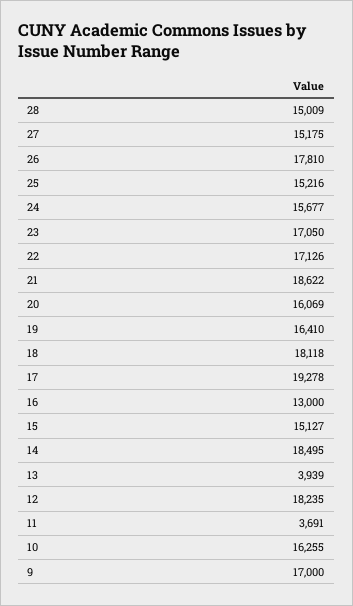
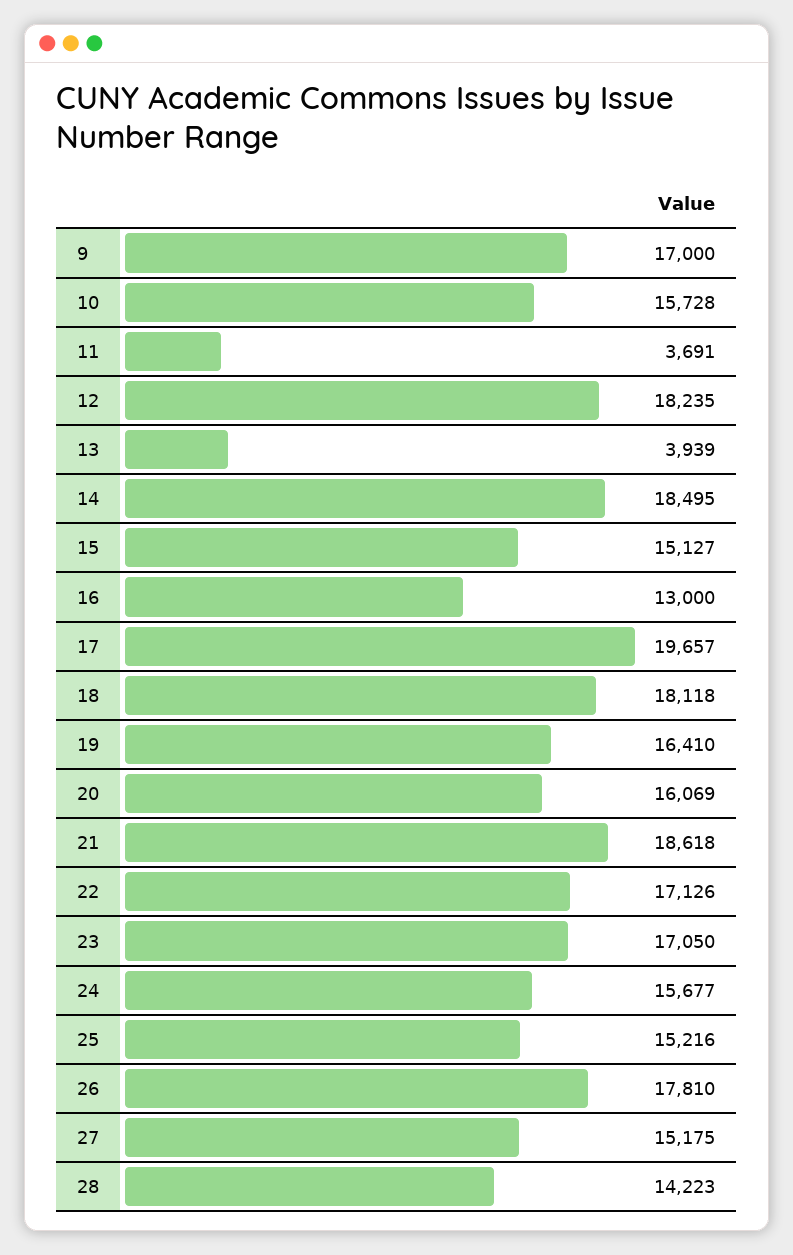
  {
-   "28": 15009,
+   "28": 14223,
    "27": 15175,
    "26": 17810,
    "25": 15216,
    "24": 15677,
    "23": 17050,
    "22": 17126,
-   "21": 18622,
+   "21": 18618,
    "20": 16069,
    "19": 16410,
    "18": 18118,
-   "17": 19278,
+   "17": 19657,
    "16": 13000,
    "15": 15127,
    "14": 18495,
    "13": 3939,
    "12": 18235,
    "11": 3691,
-   "10": 16255,
+   "10": 15728,
    "9": 17000
  }

